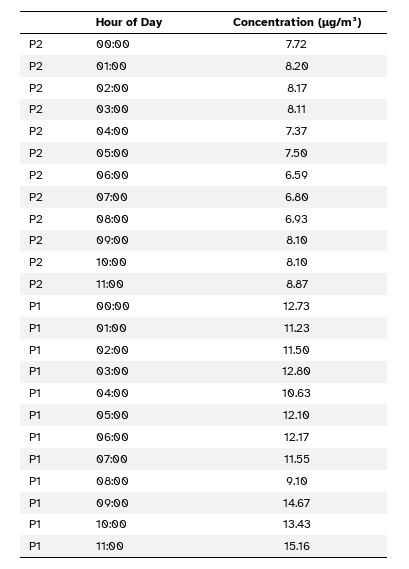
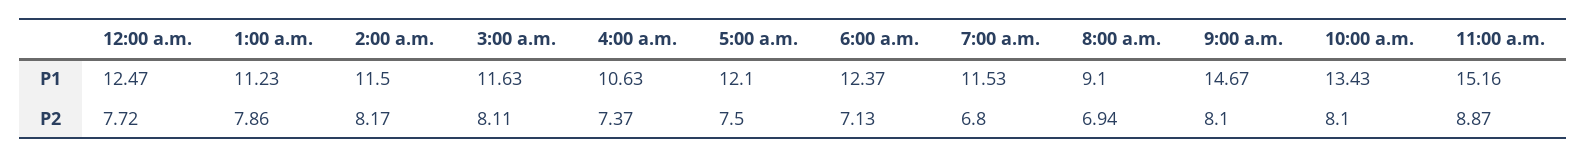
  {
    "P2": {
      "00:00": 7.72,
-     "01:00": 8.2,
+     "01:00": 7.86,
      "02:00": 8.17,
      "03:00": 8.11,
      "04:00": 7.37,
      "05:00": 7.5,
-     "06:00": 6.59,
+     "06:00": 7.13,
      "07:00": 6.8,
-     "08:00": 6.93,
+     "08:00": 6.94,
      "09:00": 8.1,
      "10:00": 8.1,
      "11:00": 8.87
    },
    "P1": {
-     "00:00": 12.73,
+     "00:00": 12.47,
      "01:00": 11.23,
      "02:00": 11.5,
-     "03:00": 12.8,
+     "03:00": 11.63,
      "04:00": 10.63,
      "05:00": 12.1,
-     "06:00": 12.17,
+     "06:00": 12.37,
-     "07:00": 11.55,
+     "07:00": 11.53,
      "08:00": 9.1,
      "09:00": 14.67,
      "10:00": 13.43,
      "11:00": 15.16
    }
  }

